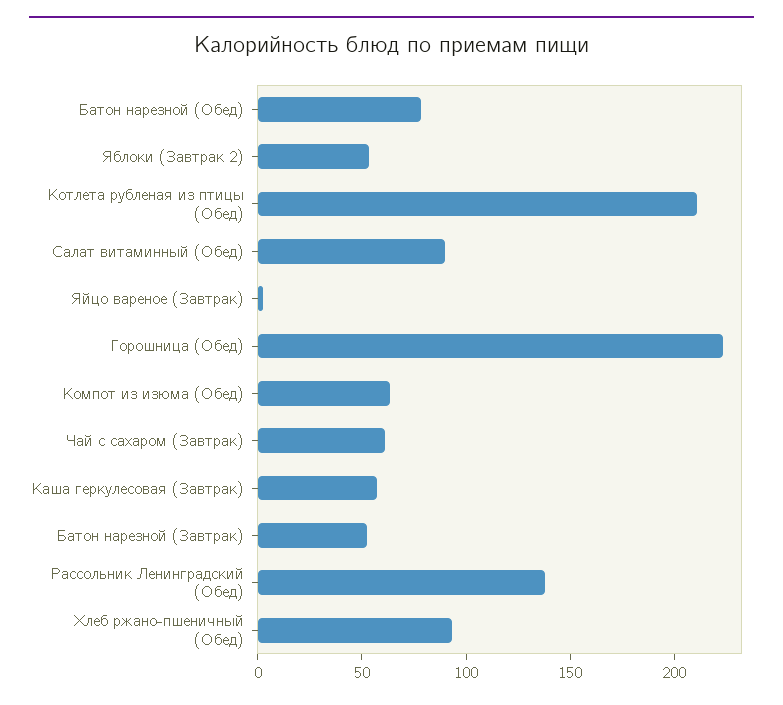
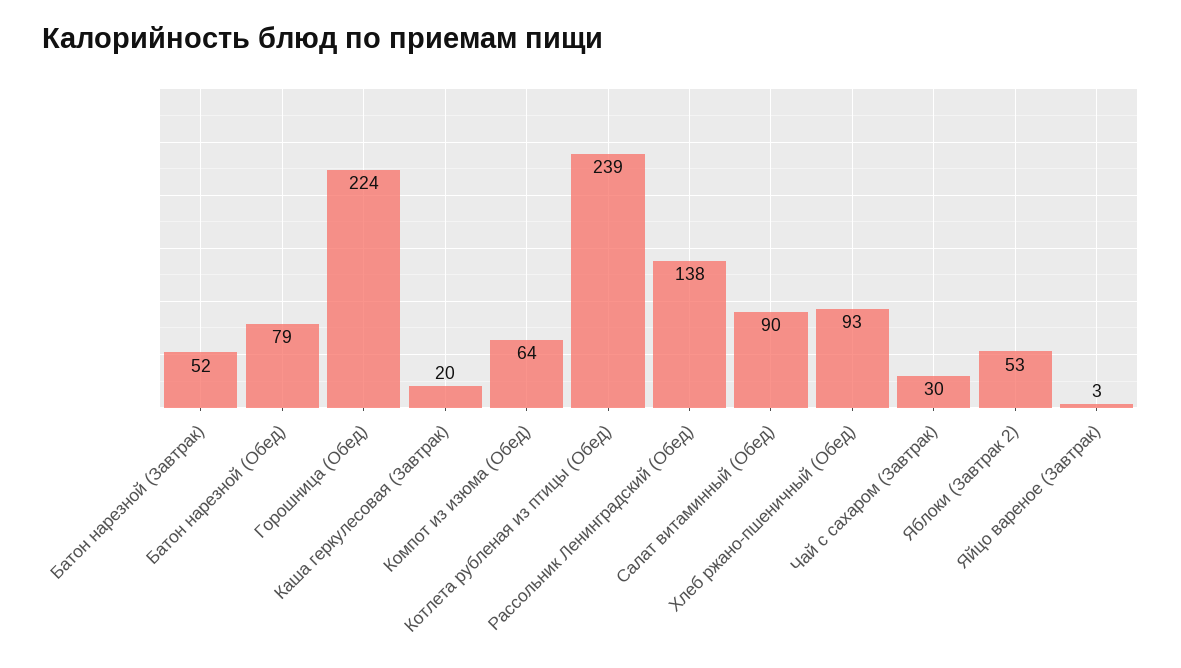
  {
    "Батон нарезной (Обед)": 79,
    "Яблоки (Завтрак 2)": 53,
-   "Котлета рубленая из птицы (Обед)": 210,
+   "Котлета рубленая из птицы (Обед)": 239,
    "Салат витаминный (Обед)": 90,
    "Яйцо вареное (Завтрак)": 3,
    "Горошница (Обед)": 224,
    "Компот из изюма (Обед)": 64,
-   "Чай с сахаром (Завтрак)": 60,
+   "Чай с сахаром (Завтрак)": 30,
-   "Каша геркулесовая (Завтрак)": 60,
+   "Каша геркулесовая (Завтрак)": 20,
    "Батон нарезной (Завтрак)": 52,
    "Рассольник Ленинградский (Обед)": 138,
    "Хлеб ржано-пшеничный (Обед)": 93
  }

